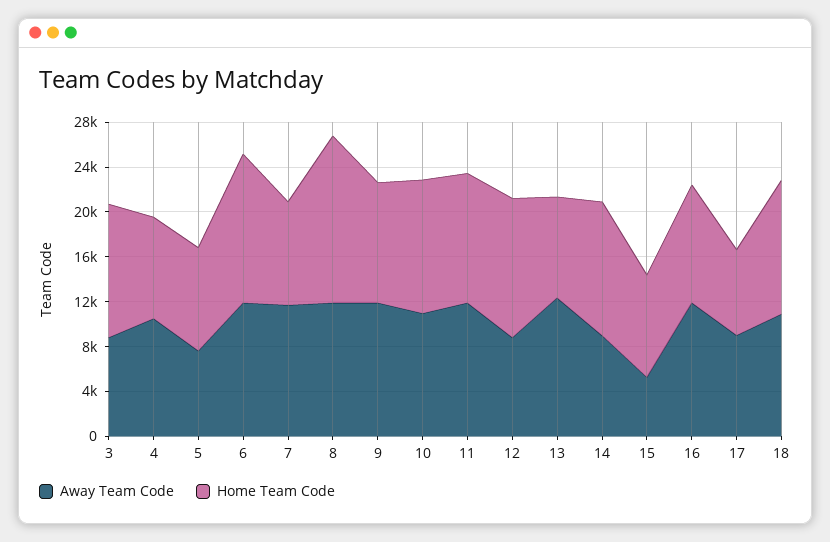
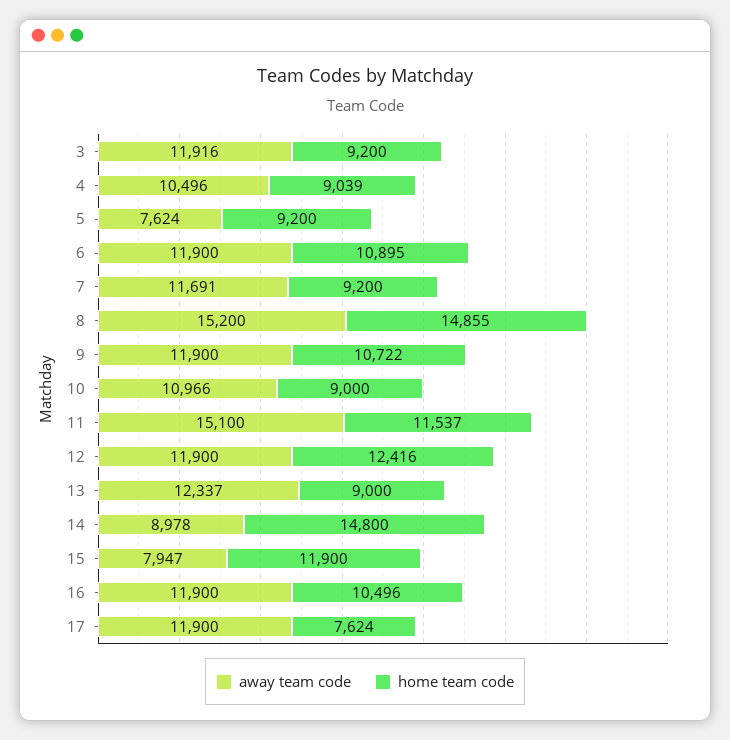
  {
    "Away Team Code": {
-     "3": 9000,
+     "3": 11916,
      "4": 10496,
      "5": 7624,
      "6": 11900,
      "7": 11691,
-     "8": 12000,
+     "8": 15200,
      "9": 11900,
      "10": 10966,
-     "11": 12000,
+     "11": 15100,
-     "12": 9000,
+     "12": 11900,
      "13": 12337,
      "14": 8978,
-     "15": 5000,
+     "15": 7947,
      "16": 11900,
-     "17": 9000,
+     "17": 11900
-     "18": 11000
    },
    "Home Team Code": {
-     "3": 12000,
+     "3": 9200,
      "4": 9039,
      "5": 9200,
-     "6": 13000,
+     "6": 10895,
      "7": 9200,
      "8": 14855,
      "9": 10722,
-     "10": 12000,
+     "10": 9000,
      "11": 11537,
      "12": 12416,
      "13": 9000,
-     "14": 12000,
+     "14": 14800,
-     "15": 9000,
+     "15": 11900,
      "16": 10496,
-     "17": 7624,
+     "17": 7624
-     "18": 12000
    }
  }

